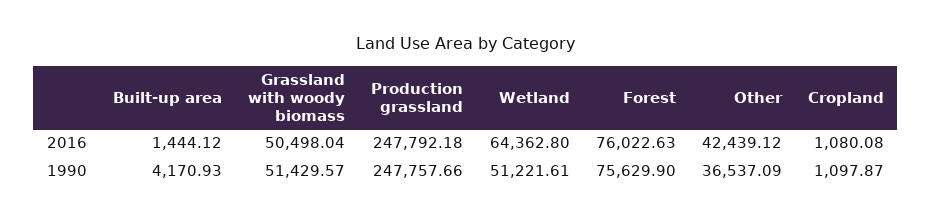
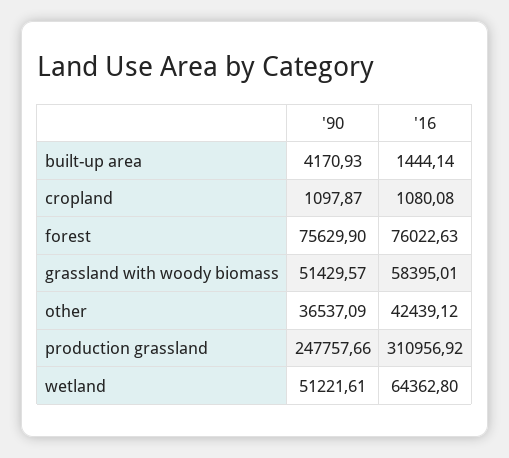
  {
    "Built-up area": {
-     "2016": 1444.12,
+     "2016": 1444.14,
      "1990": 4170.93
    },
    "Grassland with woody biomass": {
-     "2016": 50498.04,
+     "2016": 58395.01,
      "1990": 51429.57
    },
    "Production grassland": {
-     "2016": 247792.18,
+     "2016": 310956.92,
      "1990": 247757.66
    },
    "Wetland": {
      "2016": 64362.8,
      "1990": 51221.61
    },
    "Forest": {
      "2016": 76022.63,
      "1990": 75629.9
    },
    "Other": {
      "2016": 42439.12,
      "1990": 36537.09
    },
    "Cropland": {
      "2016": 1080.08,
      "1990": 1097.87
    }
  }

